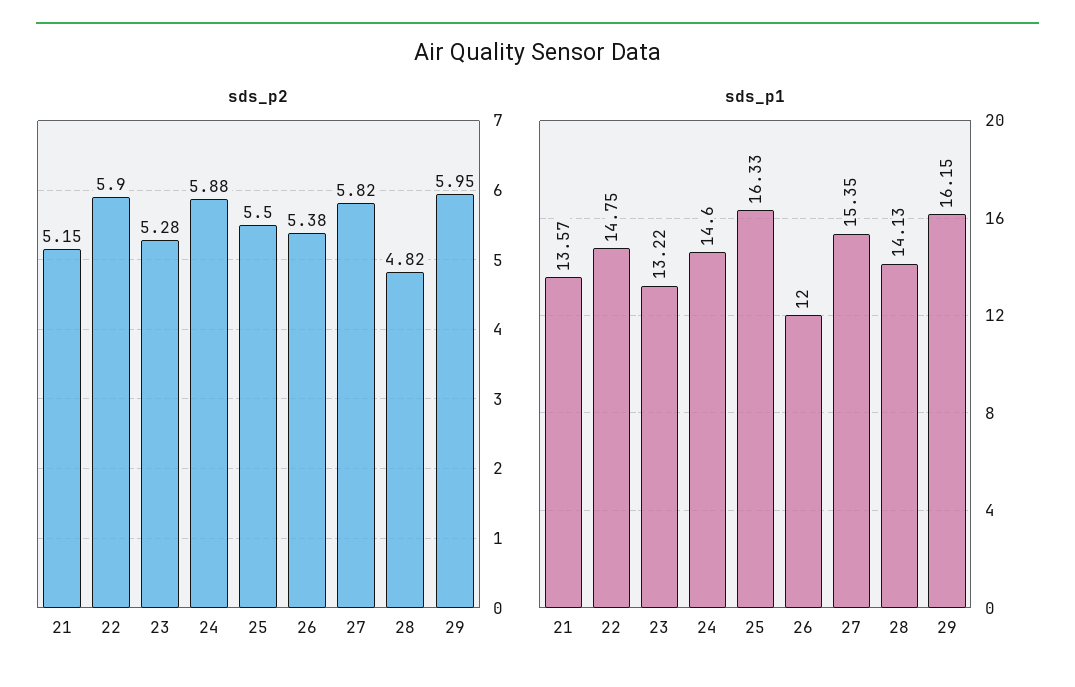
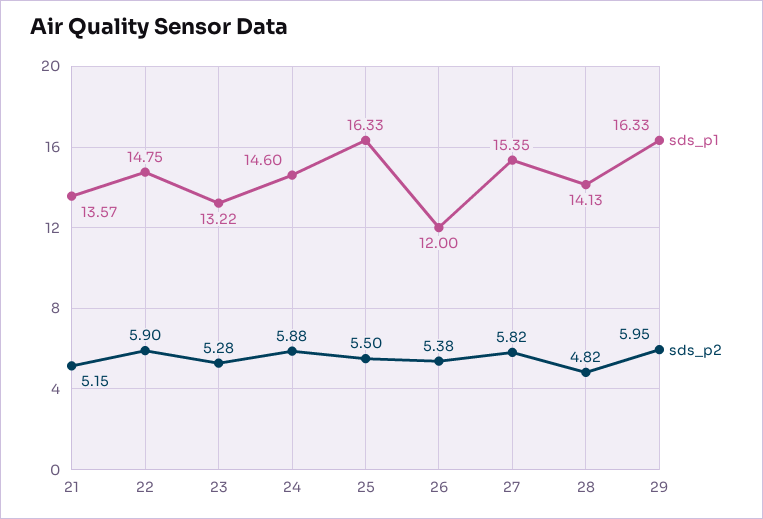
  {
    "sds_p2": {
      "21": 5.15,
      "22": 5.9,
      "23": 5.28,
      "24": 5.88,
      "25": 5.5,
      "26": 5.38,
      "27": 5.82,
      "28": 4.82,
      "29": 5.95
    },
    "sds_p1": {
      "21": 13.57,
      "22": 14.75,
      "23": 13.22,
      "24": 14.6,
      "25": 16.33,
      "26": 12,
      "27": 15.35,
      "28": 14.13,
-     "29": 16.15
+     "29": 16.33
    }
  }

